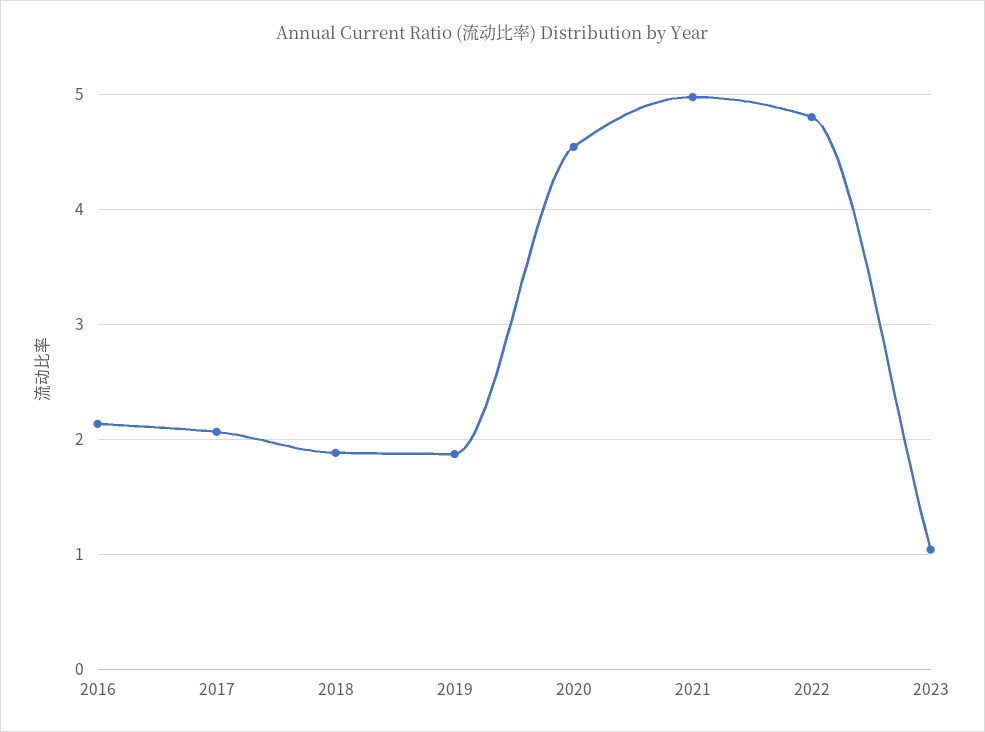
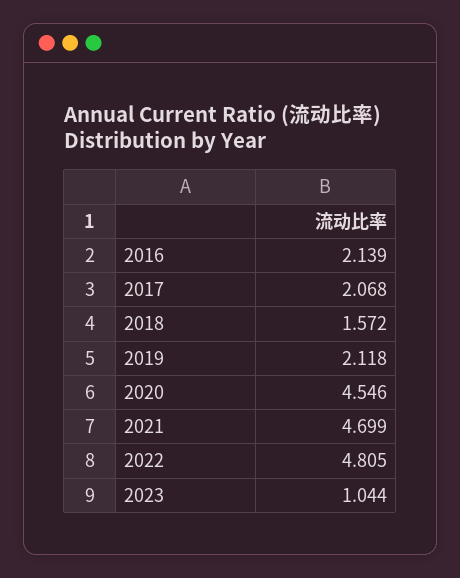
  {
    "2016": 2.139,
    "2017": 2.068,
-   "2018": 1.9,
+   "2018": 1.572,
-   "2019": 1.9,
+   "2019": 2.118,
    "2020": 4.546,
-   "2021": 5,
+   "2021": 4.699,
    "2022": 4.805,
    "2023": 1.044
  }

